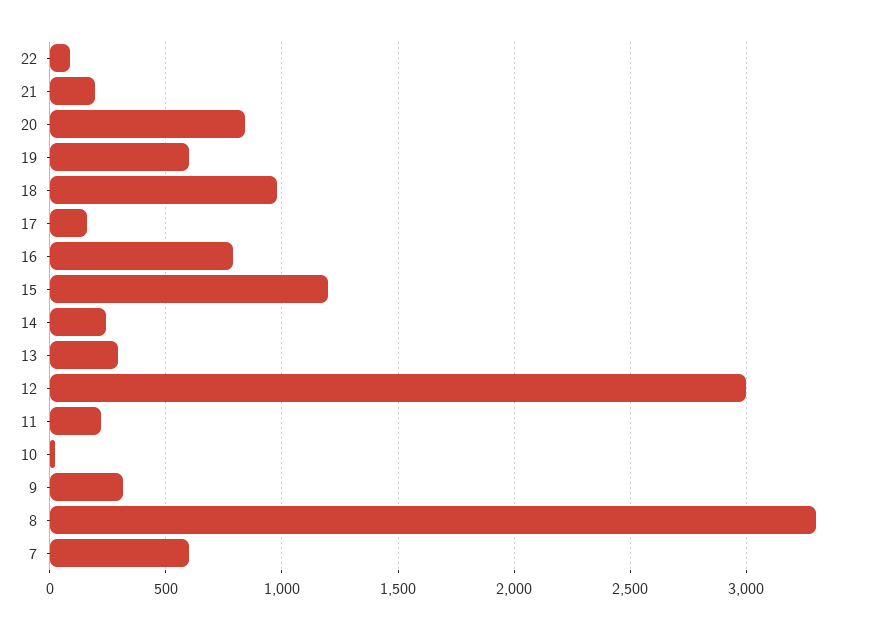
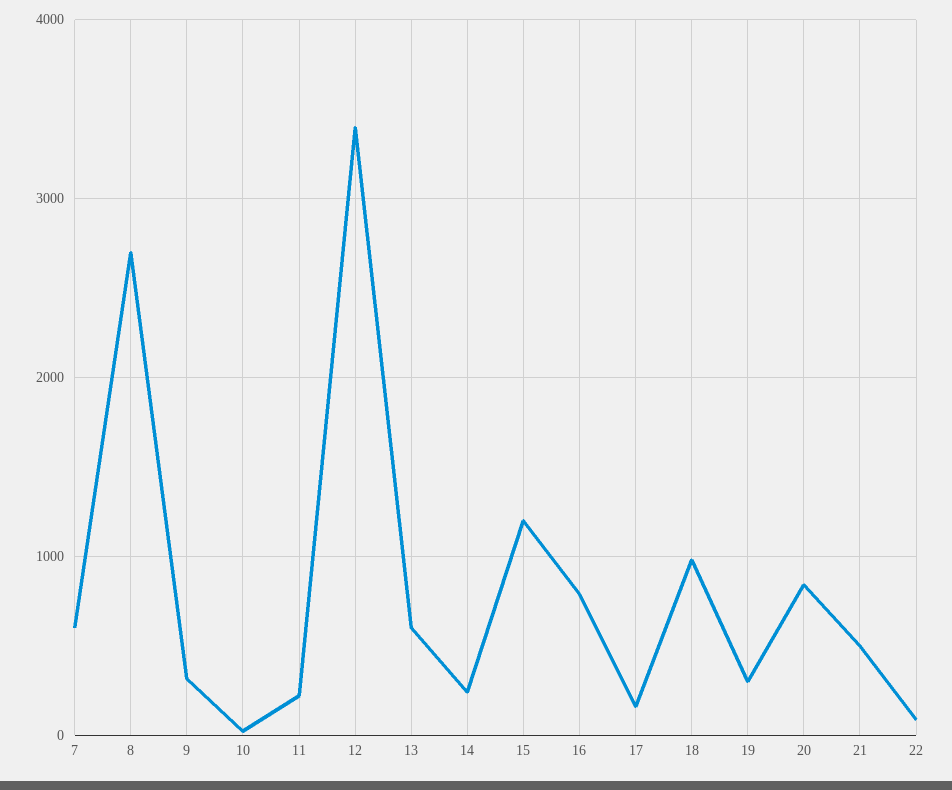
  {
    "22": 100,
-   "21": 200,
+   "21": 500,
    "20": 850,
-   "19": 600,
+   "19": 300,
    "18": 1000,
    "17": 150,
    "16": 800,
    "15": 1200,
    "14": 250,
-   "13": 300,
+   "13": 600,
-   "12": 3000,
+   "12": 3400,
    "11": 200,
    "10": 0,
    "9": 300,
-   "8": 3300,
+   "8": 2700,
    "7": 600
  }

